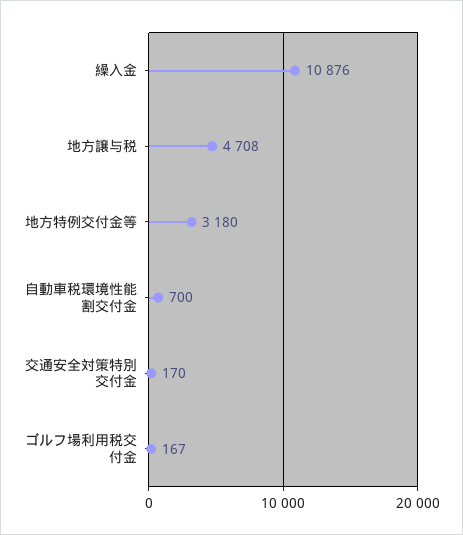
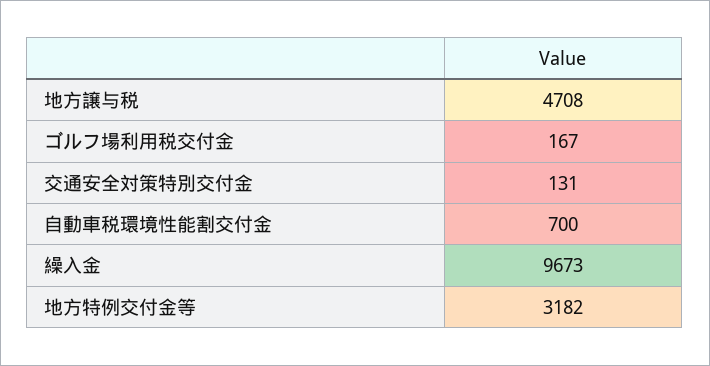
  {
-   "繰入金": 10876,
+   "繰入金": 9673,
    "地方譲与税": 4708,
-   "地方特例交付金等": 3180,
+   "地方特例交付金等": 3182,
    "自動車税環境性能割交付金": 700,
-   "交通安全対策特別交付金": 170,
+   "交通安全対策特別交付金": 131,
    "ゴルフ場利用税交付金": 167
  }

